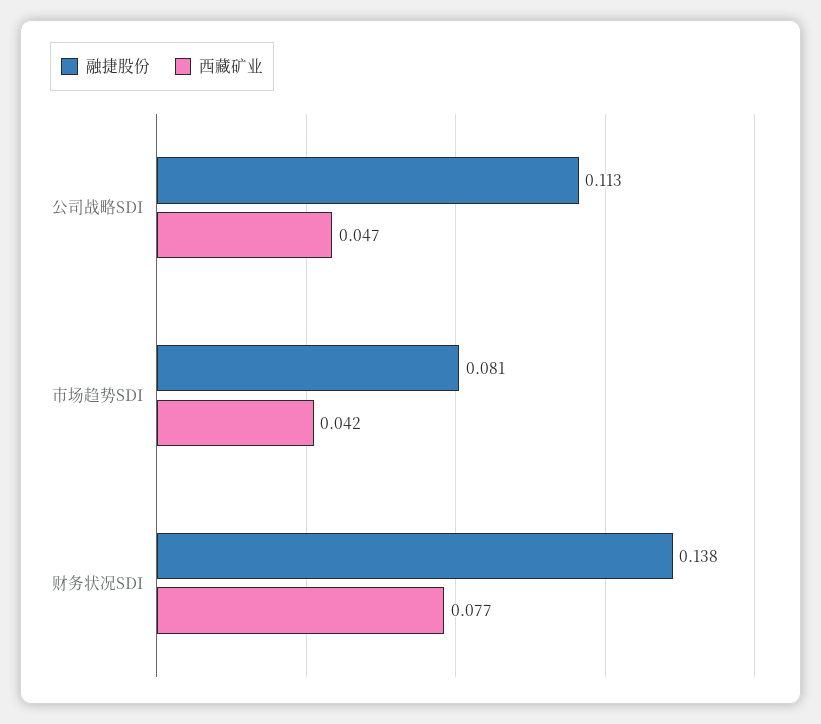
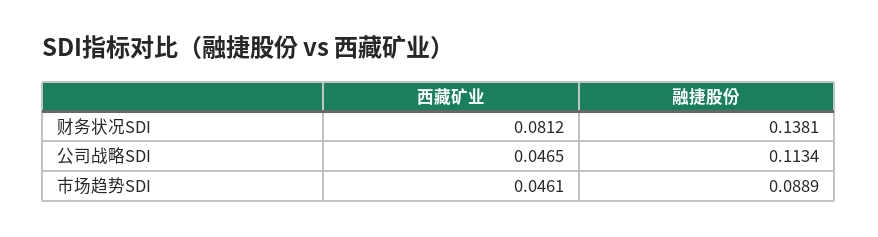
  {
    "融捷股份": {
      "公司战略SDI": 0.1134,
-     "市场趋势SDI": 0.081,
+     "市场趋势SDI": 0.0889,
      "财务状况SDI": 0.1381
    },
    "西藏矿业": {
      "公司战略SDI": 0.0465,
-     "市场趋势SDI": 0.042,
+     "市场趋势SDI": 0.0461,
-     "财务状况SDI": 0.077
+     "财务状况SDI": 0.0812
    }
  }

